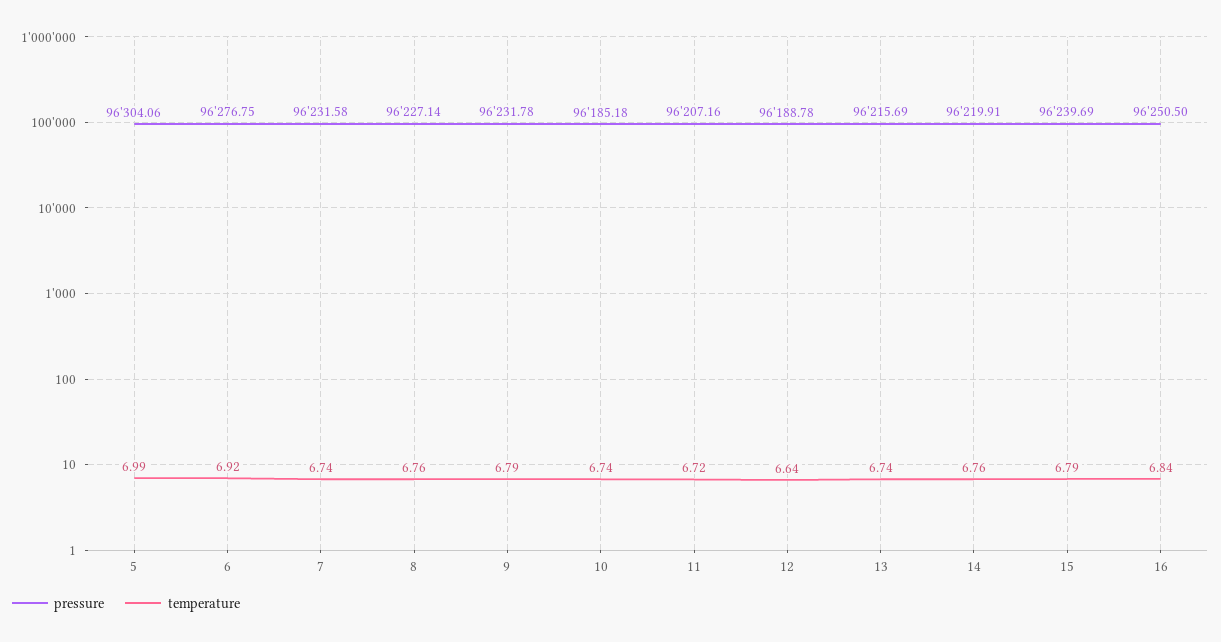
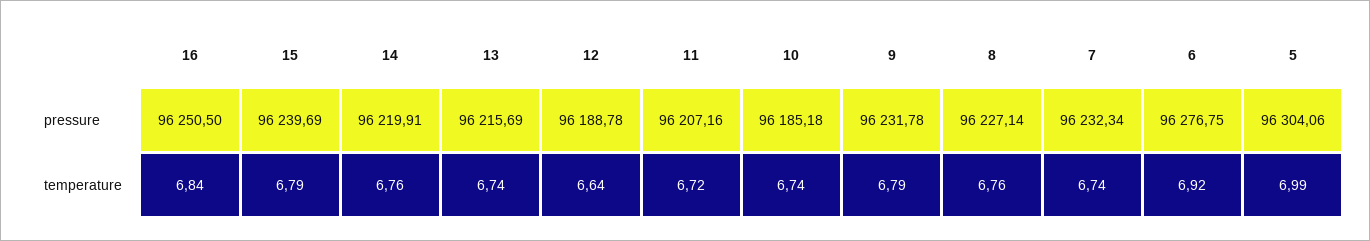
  {
    "pressure": {
      "5": 96304.06,
      "6": 96276.75,
-     "7": 96231.58,
+     "7": 96232.34,
      "8": 96227.14,
      "9": 96231.78,
      "10": 96185.18,
      "11": 96207.16,
      "12": 96188.78,
      "13": 96215.69,
      "14": 96219.91,
      "15": 96239.69,
      "16": 96250.5
    },
    "temperature": {
      "5": 6.99,
      "6": 6.92,
      "7": 6.74,
      "8": 6.76,
      "9": 6.79,
      "10": 6.74,
      "11": 6.72,
      "12": 6.64,
      "13": 6.74,
      "14": 6.76,
      "15": 6.79,
      "16": 6.84
    }
  }

